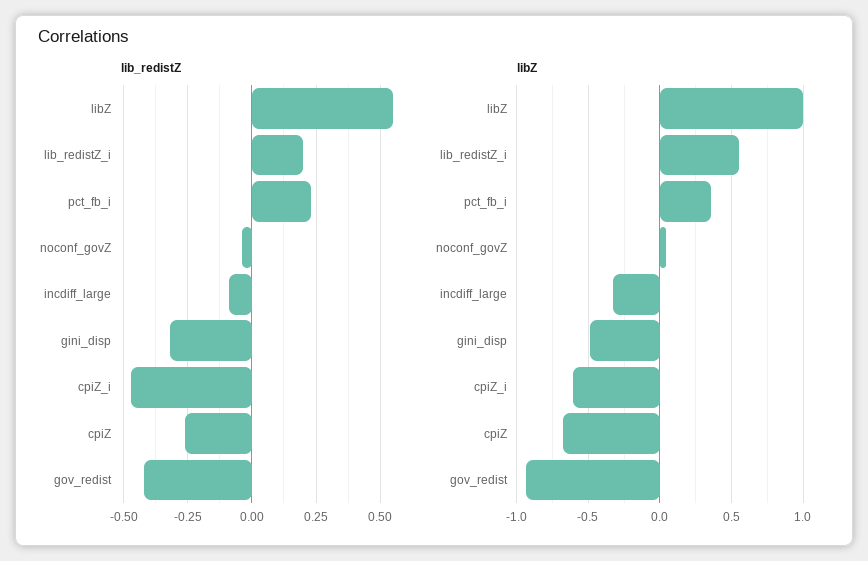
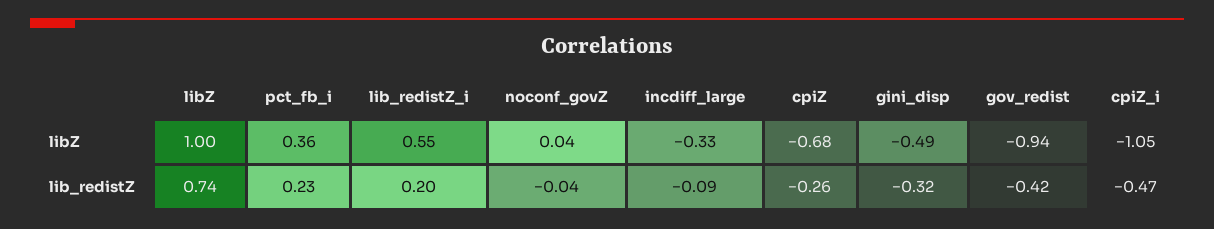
  {
    "lib_redistZ": {
-     "libZ": 0.55,
+     "libZ": 0.74,
      "lib_redistZ_i": 0.2,
      "pct_fb_i": 0.23,
      "noconf_govZ": -0.04,
      "incdiff_large": -0.09,
      "gini_disp": -0.32,
      "cpiZ_i": -0.47,
      "cpiZ": -0.26,
      "gov_redist": -0.42
    },
    "libZ": {
      "libZ": 1,
      "lib_redistZ_i": 0.55,
      "pct_fb_i": 0.36,
      "noconf_govZ": 0.04,
      "incdiff_large": -0.33,
      "gini_disp": -0.49,
-     "cpiZ_i": -0.6,
+     "cpiZ_i": -1.05,
      "cpiZ": -0.68,
      "gov_redist": -0.94
    }
  }

